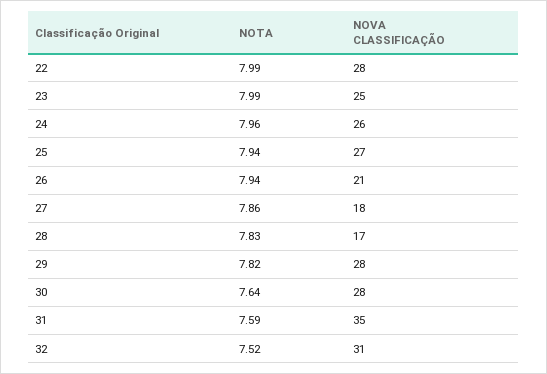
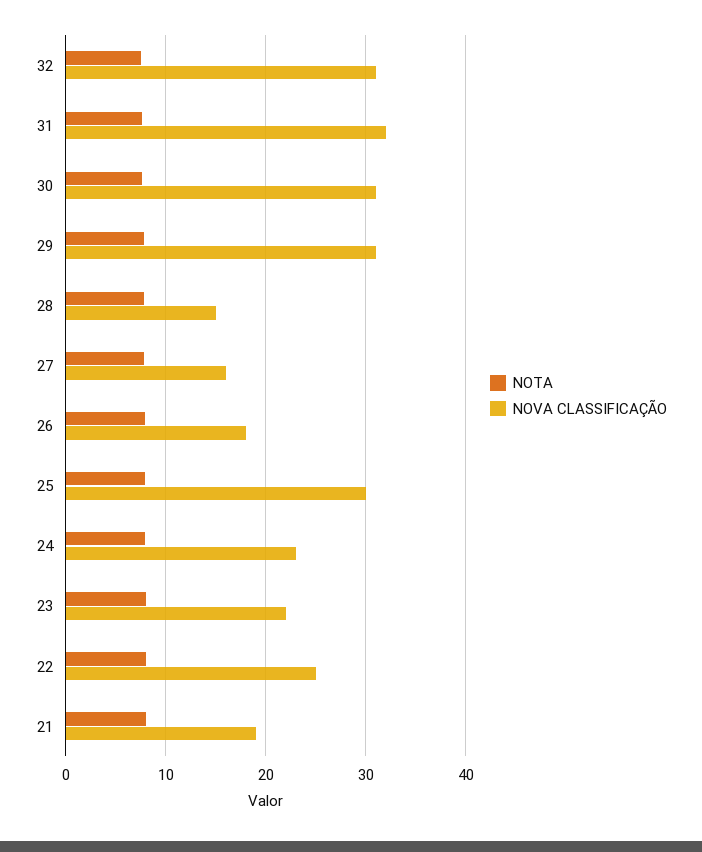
  {
    "NOTA": {
      "22": 7.99,
      "23": 7.99,
      "24": 7.96,
      "25": 7.94,
      "26": 7.94,
      "27": 7.86,
      "28": 7.83,
      "29": 7.82,
      "30": 7.64,
      "31": 7.59,
-     "32": 7.52
+     "32": 7.52,
+     "21": 8
    },
    "NOVA CLASSIFICAÇÃO": {
-     "22": 28,
+     "22": 25,
-     "23": 25,
+     "23": 22,
-     "24": 26,
+     "24": 23,
-     "25": 27,
+     "25": 30,
-     "26": 21,
+     "26": 18,
-     "27": 18,
+     "27": 16,
-     "28": 17,
+     "28": 15,
-     "29": 28,
+     "29": 31,
-     "30": 28,
+     "30": 31,
-     "31": 35,
+     "31": 32,
-     "32": 31
+     "32": 31,
+     "21": 19
    }
  }

